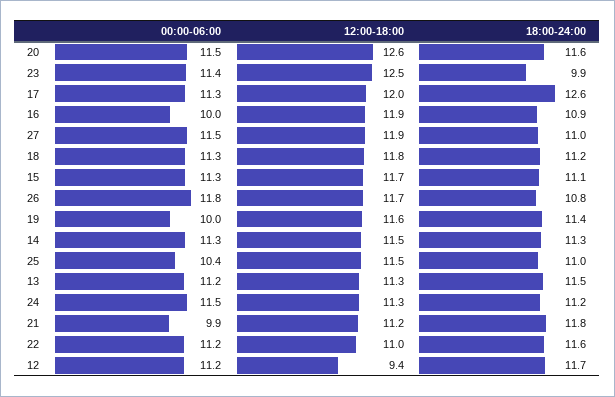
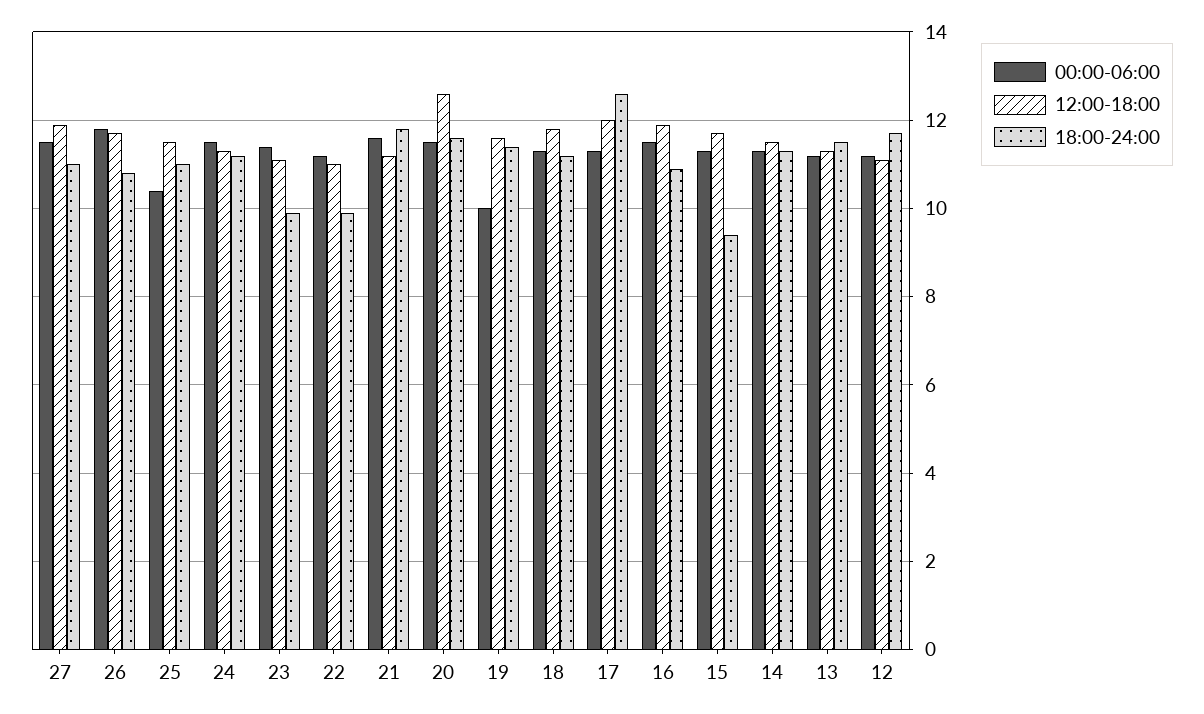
  {
    "00:00-06:00": {
      "20": 11.5,
      "23": 11.4,
      "17": 11.3,
-     "16": 10,
+     "16": 11.5,
      "27": 11.5,
      "18": 11.3,
      "15": 11.3,
      "26": 11.8,
      "19": 10,
      "14": 11.3,
      "25": 10.4,
      "13": 11.2,
      "24": 11.5,
-     "21": 9.9,
+     "21": 11.5,
      "22": 11.2,
      "12": 11.2
    },
    "12:00-18:00": {
      "20": 12.6,
-     "23": 12.5,
+     "23": 11,
      "17": 12,
      "16": 11.9,
      "27": 11.9,
      "18": 11.8,
      "15": 11.7,
      "26": 11.7,
      "19": 11.6,
      "14": 11.5,
      "25": 11.5,
      "13": 11.3,
      "24": 11.3,
      "21": 11.2,
      "22": 11,
-     "12": 9.4
+     "12": 11
    },
    "18:00-24:00": {
      "20": 11.6,
      "23": 9.9,
      "17": 12.6,
      "16": 10.9,
      "27": 11,
      "18": 11.2,
-     "15": 11.1,
+     "15": 9.5,
      "26": 10.8,
      "19": 11.4,
      "14": 11.3,
      "25": 11,
      "13": 11.5,
      "24": 11.2,
      "21": 11.8,
-     "22": 11.6,
+     "22": 10,
      "12": 11.7
    }
  }

